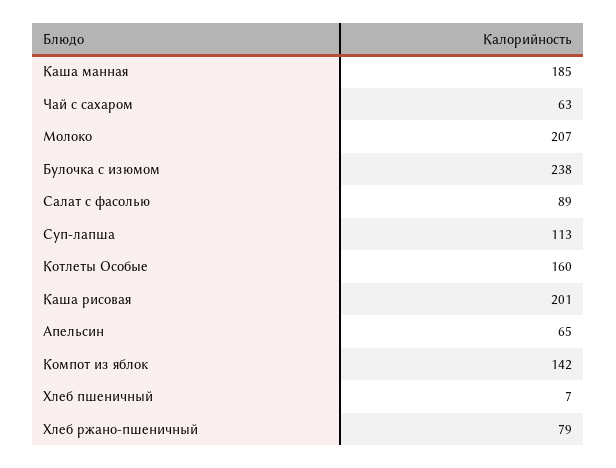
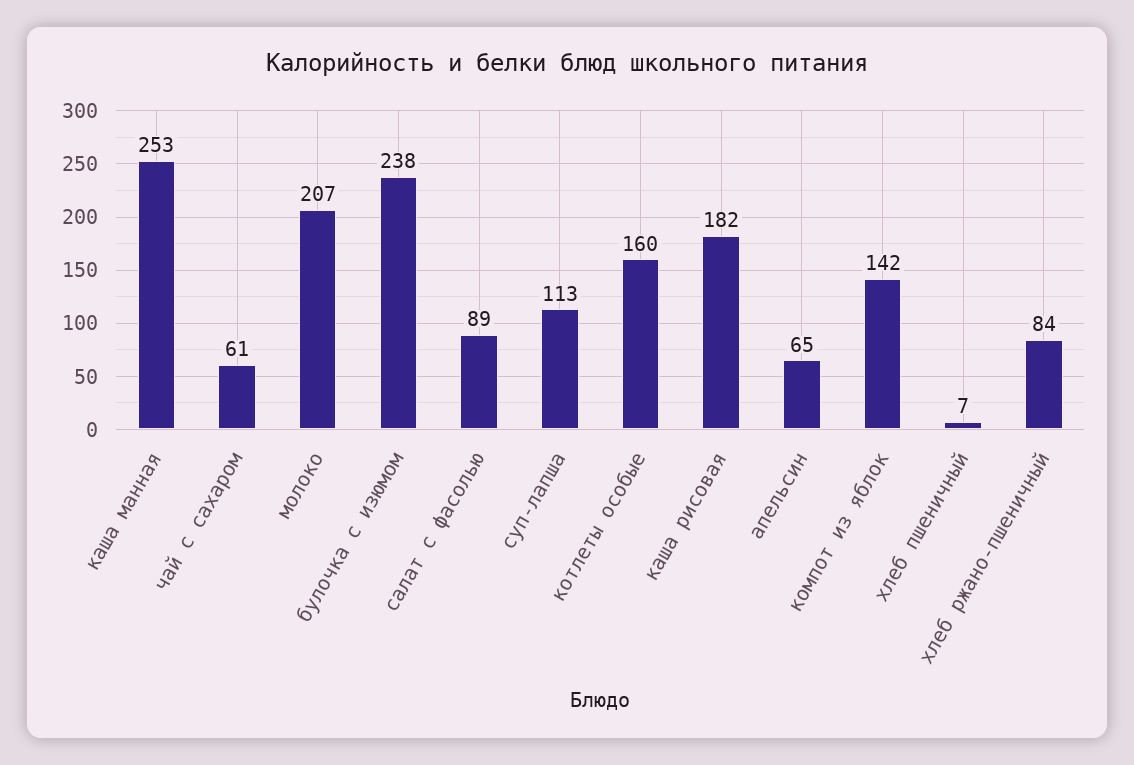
  {
-   "Каша манная": 185,
+   "Каша манная": 253,
-   "Чай с сахаром": 63,
+   "Чай с сахаром": 61,
    "Молоко": 207,
    "Булочка с изюмом": 238,
    "Салат с фасолью": 89,
    "Суп-лапша": 113,
    "Котлеты Особые": 160,
-   "Каша рисовая": 201,
+   "Каша рисовая": 182,
    "Апельсин": 65,
    "Компот из яблок": 142,
    "Хлеб пшеничный": 7,
-   "Хлеб ржано-пшеничный": 79
+   "Хлеб ржано-пшеничный": 84
  }

